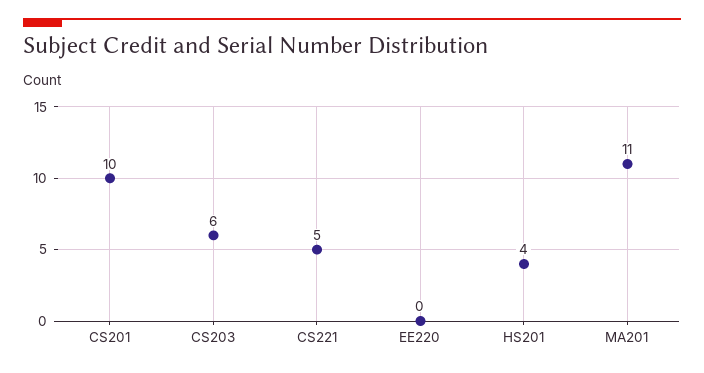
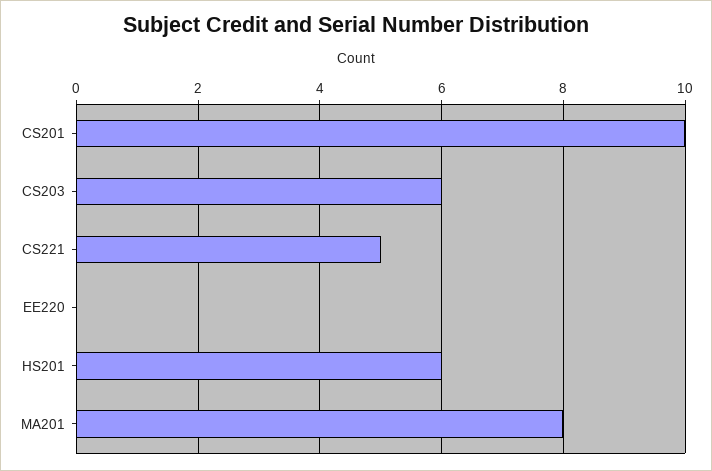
  {
    "CS201": 10,
    "CS203": 6,
    "CS221": 5,
    "EE220": 0,
-   "HS201": 4,
+   "HS201": 6,
-   "MA201": 11
+   "MA201": 8
  }

